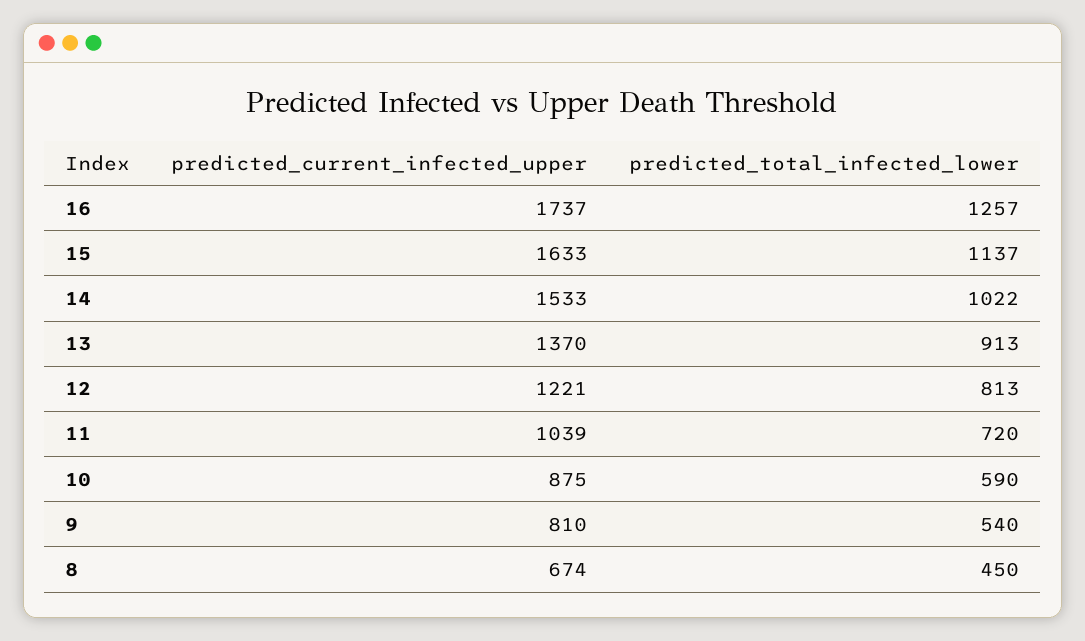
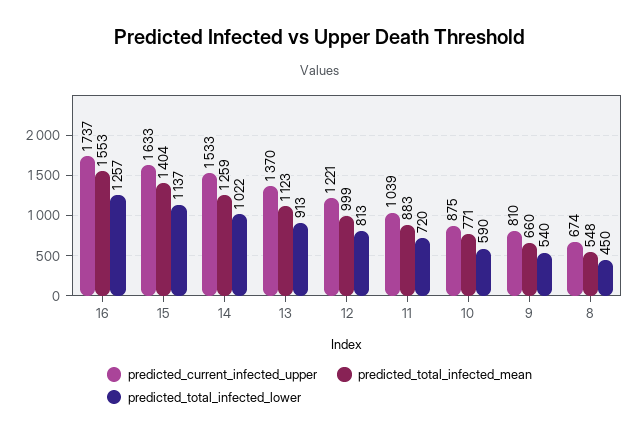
  {
    "predicted_current_infected_upper": {
      "16": 1737,
      "15": 1633,
      "14": 1533,
      "13": 1370,
      "12": 1221,
      "11": 1039,
      "10": 875,
      "9": 810,
      "8": 674
    },
    "predicted_total_infected_lower": {
      "16": 1257,
      "15": 1137,
      "14": 1022,
      "13": 913,
      "12": 813,
      "11": 720,
      "10": 590,
      "9": 540,
      "8": 450
-   }
+   },
+   "predicted_total_infected_mean": {
+     "16": 1553,
+     "15": 1404,
+     "14": 1259,
+     "13": 1123,
+     "12": 999,
+     "11": 883,
+     "10": 771,
+     "9": 660,
+     "8": 548
+   }
  }

